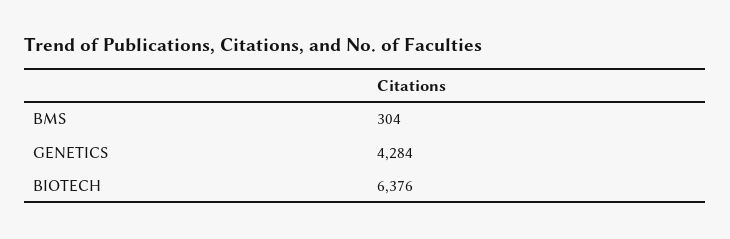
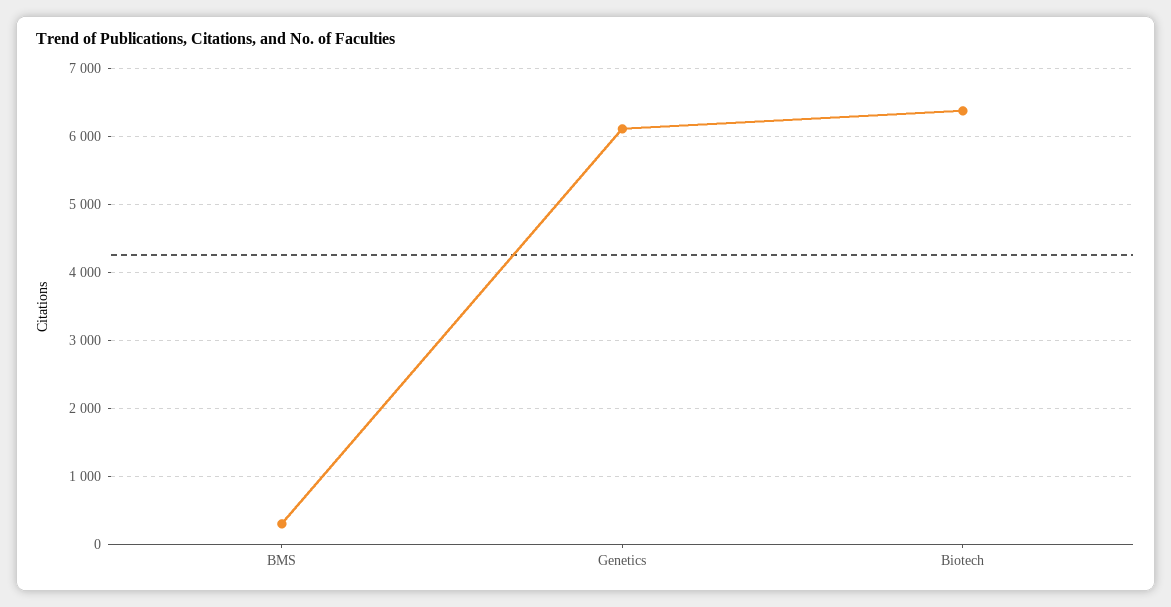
  {
    "BMS": 304,
-   "GENETICS": 4284,
+   "GENETICS": 6100,
    "BIOTECH": 6376
  }

